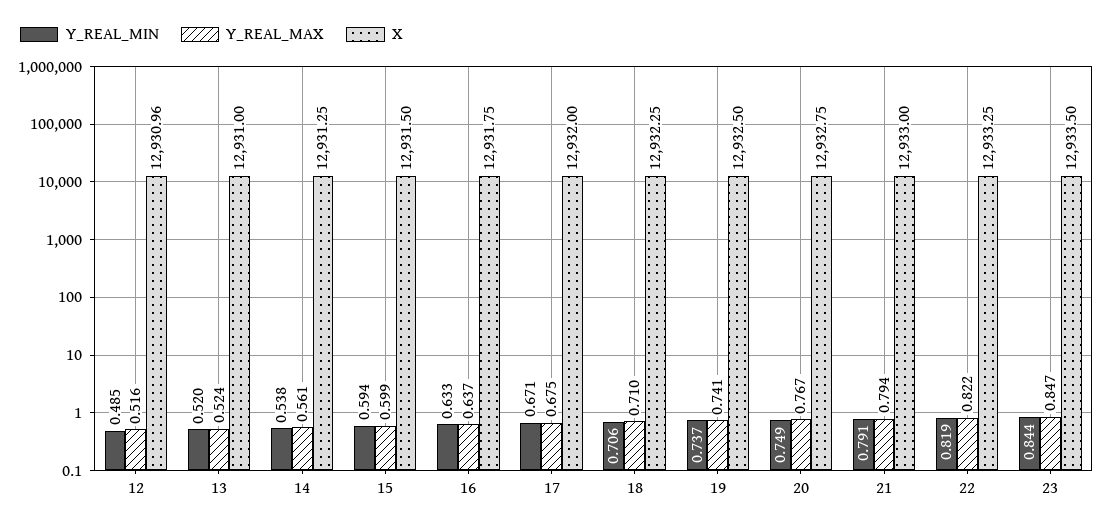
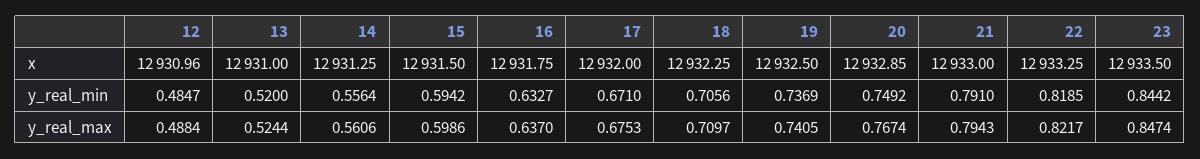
  {
    "Y_REAL_MIN": {
      "12": 0.4847,
      "13": 0.52,
-     "14": 0.538,
+     "14": 0.5564,
      "15": 0.5942,
      "16": 0.6327,
      "17": 0.671,
      "18": 0.7056,
      "19": 0.7369,
      "20": 0.7492,
      "21": 0.791,
      "22": 0.8185,
      "23": 0.8442
    },
    "Y_REAL_MAX": {
-     "12": 0.516,
+     "12": 0.4884,
      "13": 0.5244,
      "14": 0.5606,
      "15": 0.5986,
      "16": 0.637,
      "17": 0.6753,
      "18": 0.7097,
      "19": 0.7405,
      "20": 0.7674,
      "21": 0.7943,
      "22": 0.8217,
      "23": 0.8474
    },
    "X": {
      "12": 12930.96,
      "13": 12931,
      "14": 12931.25,
      "15": 12931.5,
      "16": 12931.75,
      "17": 12932,
      "18": 12932.25,
      "19": 12932.5,
-     "20": 12932.75,
+     "20": 12932.85,
      "21": 12933,
      "22": 12933.25,
      "23": 12933.5
    }
  }

